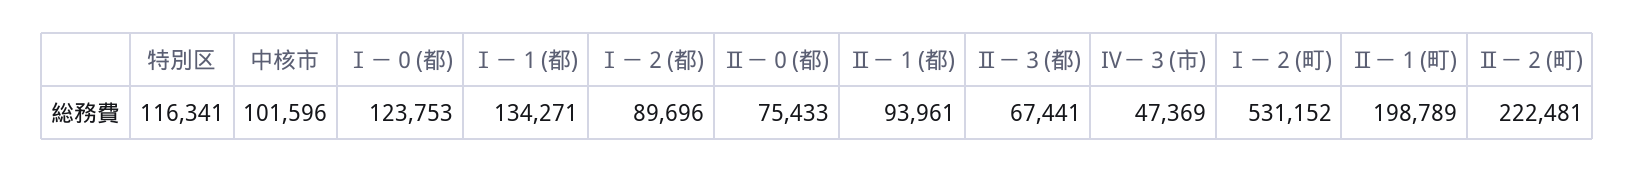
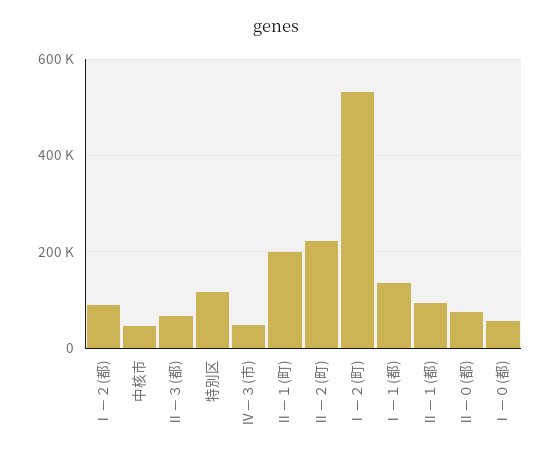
  {
    "特別区": 116341,
-   "中核市": 101596,
+   "中核市": 40000,
-   "Ⅰ－０(都)": 123753,
+   "Ⅰ－０(都)": 60000,
    "Ⅰ－１(都)": 134271,
    "Ⅰ－２(都)": 89696,
    "Ⅱ－０(都)": 75433,
    "Ⅱ－１(都)": 93961,
    "Ⅱ－３(都)": 67441,
    "Ⅳ－３(市)": 47369,
    "Ⅰ－２(町)": 531152,
    "Ⅱ－１(町)": 198789,
    "Ⅱ－２(町)": 222481
  }

